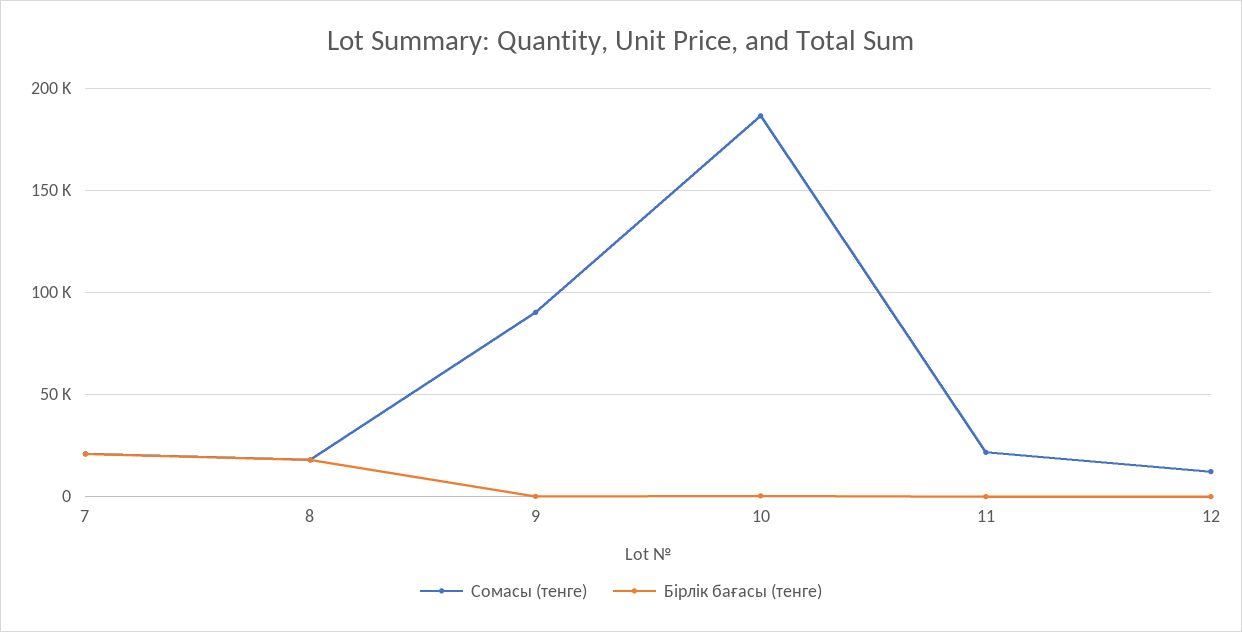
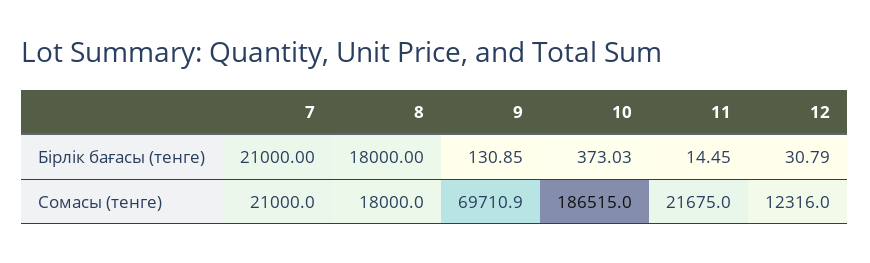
  {
    "Сомасы (тенге)": {
      "7": 21000,
      "8": 18000,
-     "9": 90000,
+     "9": 69710.9,
      "10": 186515,
      "11": 21675,
      "12": 12316
    },
    "Бірлік бағасы (тенге)": {
      "7": 21000,
      "8": 18000,
      "9": 130.85,
      "10": 373.03,
      "11": 14.45,
      "12": 30.79
    }
  }

